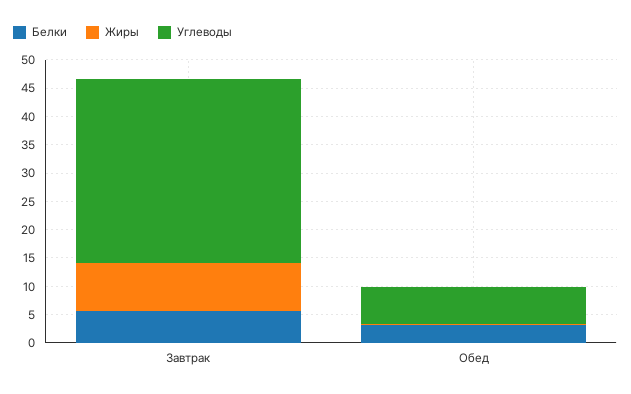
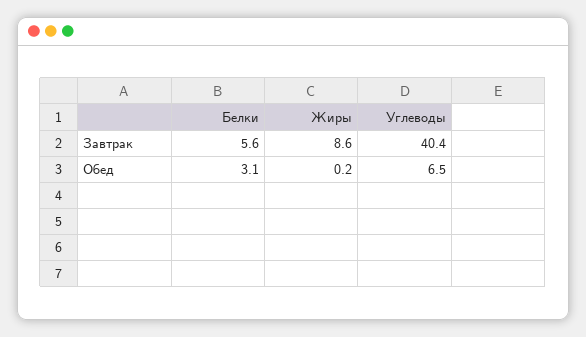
  {
    "Белки": {
      "Завтрак": 5.6,
      "Обед": 3.1
    },
    "Жиры": {
      "Завтрак": 8.6,
      "Обед": 0.2
    },
    "Углеводы": {
-     "Завтрак": 32.5,
+     "Завтрак": 40.4,
      "Обед": 6.5
    }
  }

